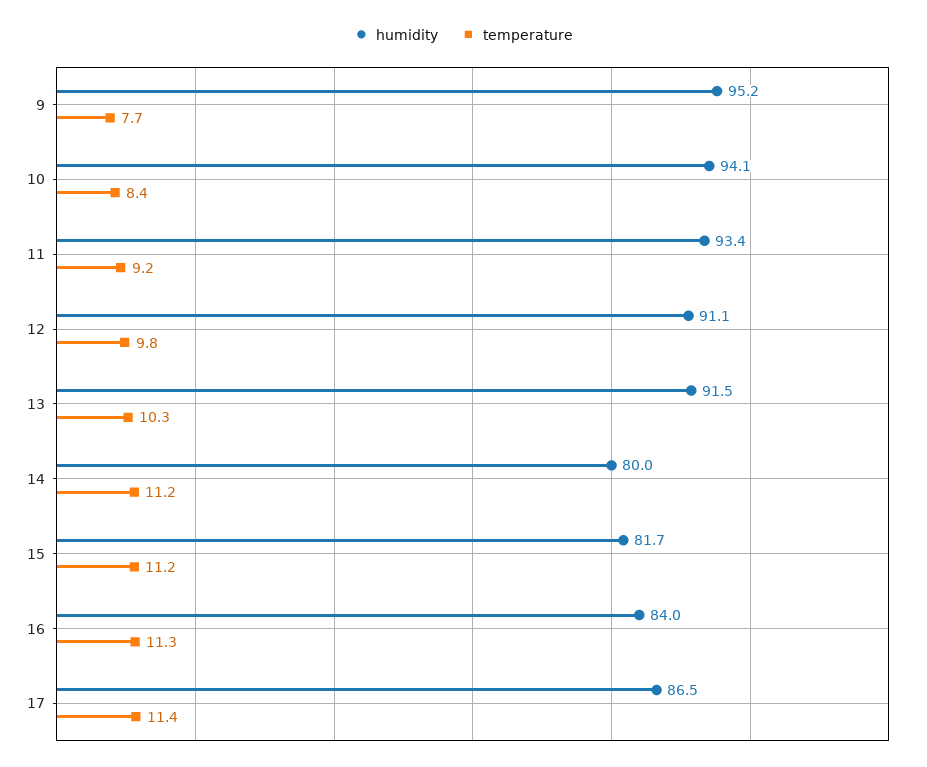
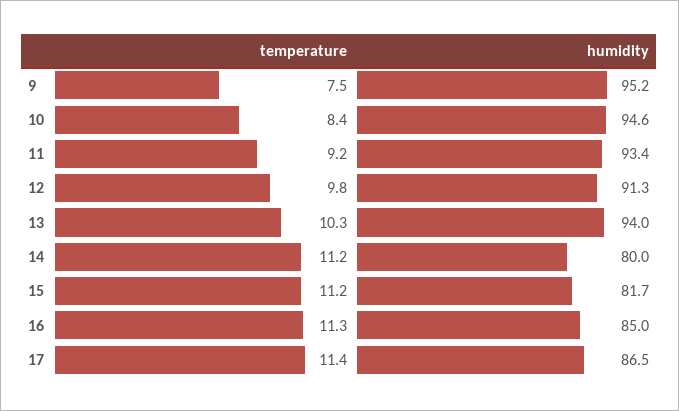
  {
    "humidity": {
      "9": 95.2,
-     "10": 94.1,
+     "10": 94.6,
      "11": 93.4,
-     "12": 91.1,
+     "12": 91.3,
-     "13": 91.5,
+     "13": 94,
      "14": 80,
      "15": 81.7,
-     "16": 84,
+     "16": 85,
      "17": 86.5
    },
    "temperature": {
-     "9": 7.7,
+     "9": 7.5,
      "10": 8.4,
      "11": 9.2,
      "12": 9.8,
      "13": 10.3,
      "14": 11.2,
      "15": 11.2,
      "16": 11.3,
      "17": 11.4
    }
  }

